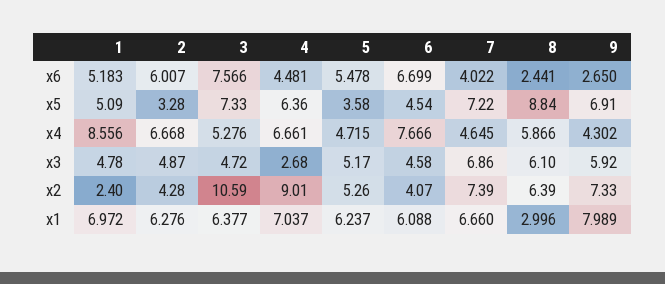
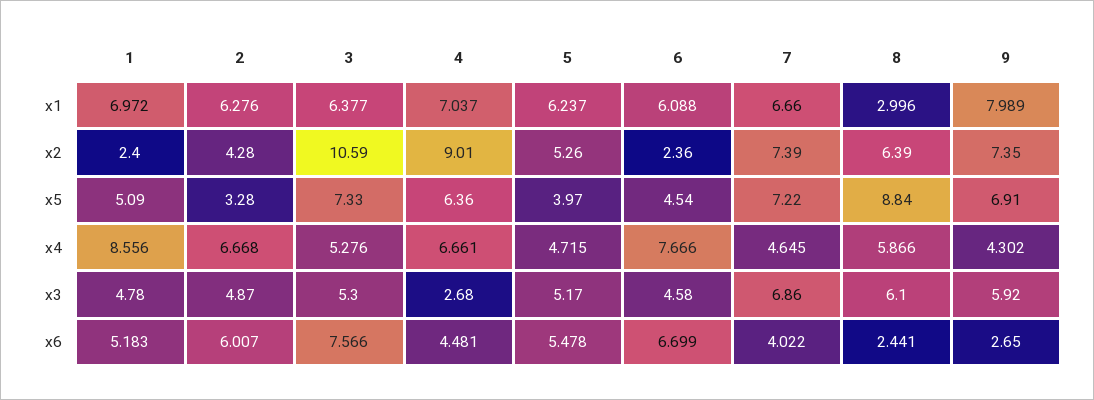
  {
    "1": {
      "x6": 5.183,
      "x5": 5.09,
      "x4": 8.556,
      "x3": 4.78,
      "x2": 2.4,
      "x1": 6.972
    },
    "2": {
      "x6": 6.007,
      "x5": 3.28,
      "x4": 6.668,
      "x3": 4.87,
      "x2": 4.28,
      "x1": 6.276
    },
    "3": {
      "x6": 7.566,
      "x5": 7.33,
      "x4": 5.276,
-     "x3": 4.72,
+     "x3": 5.3,
      "x2": 10.59,
      "x1": 6.377
    },
    "4": {
      "x6": 4.481,
      "x5": 6.36,
      "x4": 6.661,
      "x3": 2.68,
      "x2": 9.01,
      "x1": 7.037
    },
    "5": {
      "x6": 5.478,
-     "x5": 3.58,
+     "x5": 3.97,
      "x4": 4.715,
      "x3": 5.17,
      "x2": 5.26,
      "x1": 6.237
    },
    "6": {
      "x6": 6.699,
      "x5": 4.54,
      "x4": 7.666,
      "x3": 4.58,
-     "x2": 4.07,
+     "x2": 2.36,
      "x1": 6.088
    },
    "7": {
      "x6": 4.022,
      "x5": 7.22,
      "x4": 4.645,
      "x3": 6.86,
      "x2": 7.39,
      "x1": 6.66
    },
    "8": {
      "x6": 2.441,
      "x5": 8.84,
      "x4": 5.866,
      "x3": 6.1,
      "x2": 6.39,
      "x1": 2.996
    },
    "9": {
      "x6": 2.65,
      "x5": 6.91,
      "x4": 4.302,
      "x3": 5.92,
-     "x2": 7.33,
+     "x2": 7.35,
      "x1": 7.989
    }
  }

